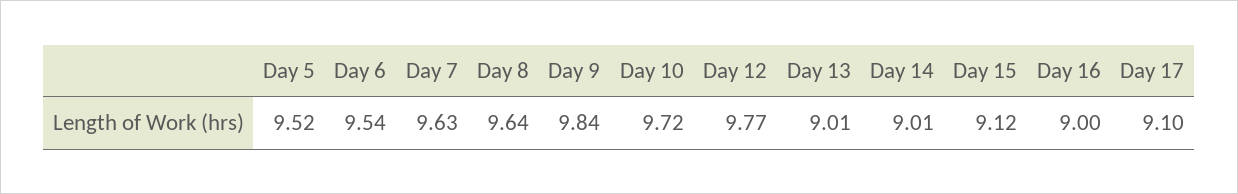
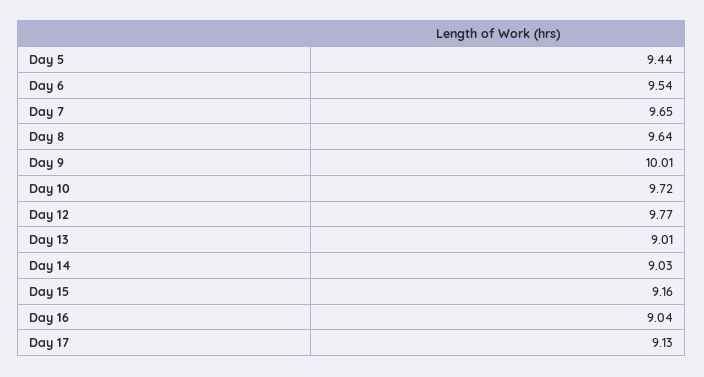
  {
-   "Day 5": 9.52,
+   "Day 5": 9.44,
    "Day 6": 9.54,
-   "Day 7": 9.63,
+   "Day 7": 9.65,
    "Day 8": 9.64,
-   "Day 9": 9.84,
+   "Day 9": 10.01,
    "Day 10": 9.72,
    "Day 12": 9.77,
    "Day 13": 9.01,
-   "Day 14": 9.01,
+   "Day 14": 9.03,
-   "Day 15": 9.12,
+   "Day 15": 9.16,
-   "Day 16": 9,
+   "Day 16": 9.04,
-   "Day 17": 9.1
+   "Day 17": 9.13
  }

